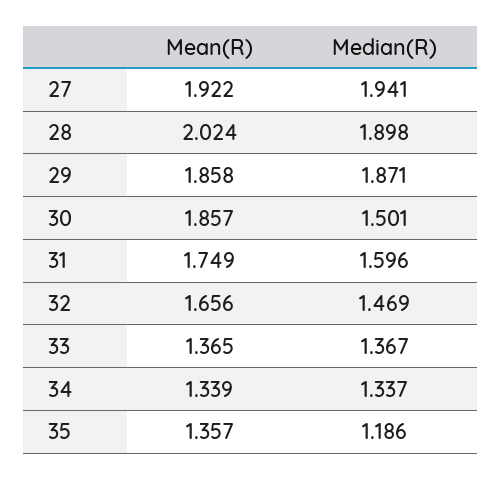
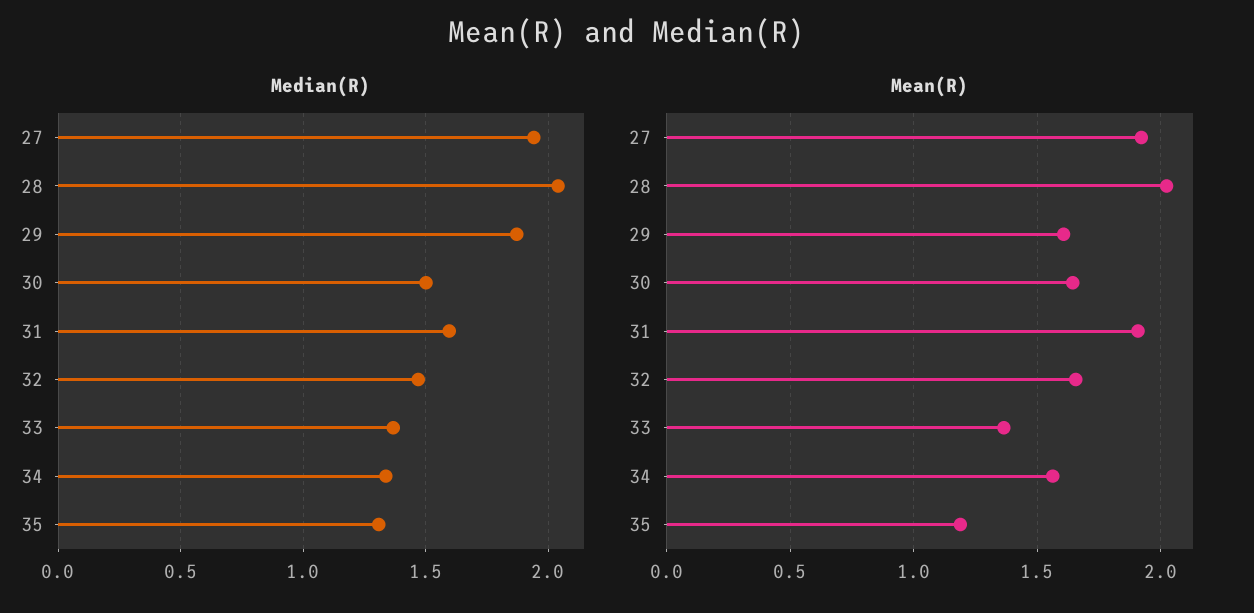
  {
    "Mean(R)": {
      "27": 1.922,
      "28": 2.024,
-     "29": 1.858,
+     "29": 1.6,
-     "30": 1.857,
+     "30": 1.65,
-     "31": 1.749,
+     "31": 1.9,
      "32": 1.656,
      "33": 1.365,
-     "34": 1.339,
+     "34": 1.55,
-     "35": 1.357
+     "35": 1.2
    },
    "Median(R)": {
      "27": 1.941,
-     "28": 1.898,
+     "28": 2.05,
      "29": 1.871,
      "30": 1.501,
      "31": 1.596,
      "32": 1.469,
      "33": 1.367,
      "34": 1.337,
-     "35": 1.186
+     "35": 1.3
    }
  }

